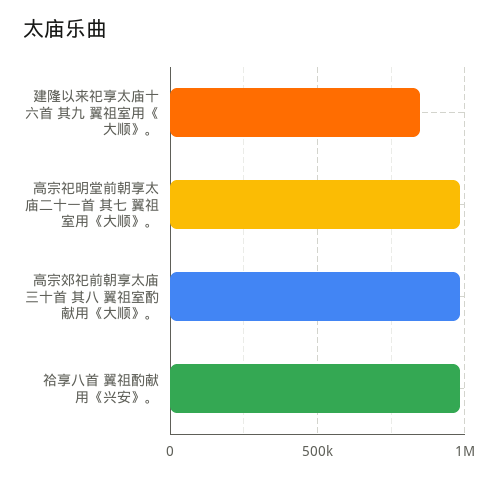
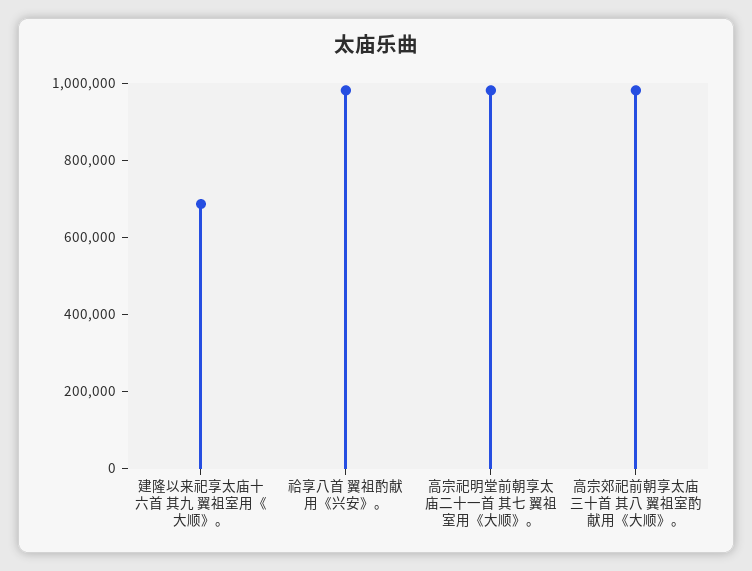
  {
-   "建隆以来祀享太庙十六首 其九 翼祖室用《大顺》。": 850000,
+   "建隆以来祀享太庙十六首 其九 翼祖室用《大顺》。": 700000,
    "高宗祀明堂前朝享太庙二十一首 其七 翼祖室用《大顺》。": 1000000,
    "高宗郊祀前朝享太庙三十首 其八 翼祖室酌献用《大顺》。": 1000000,
    "祫享八首 翼祖酌献用《兴安》。": 1000000
  }

